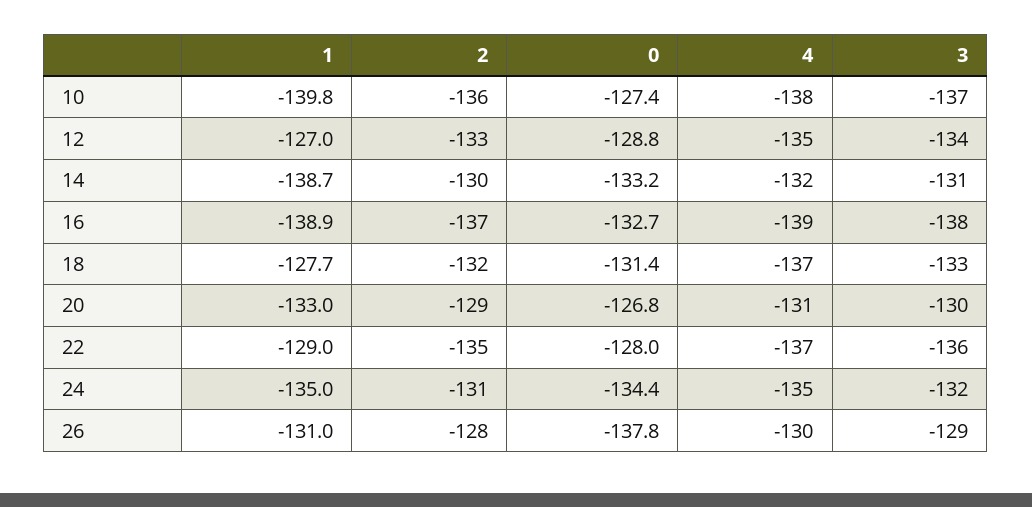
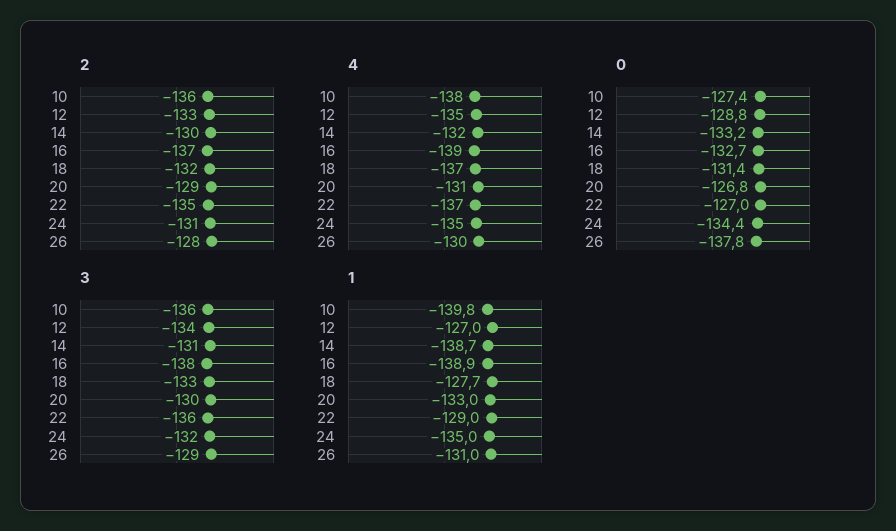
  {
    "1": {
      "10": -139.8,
      "12": -127,
      "14": -138.7,
      "16": -138.9,
      "18": -127.7,
      "20": -133,
      "22": -129,
      "24": -135,
      "26": -131
    },
    "2": {
      "10": -136,
      "12": -133,
      "14": -130,
      "16": -137,
      "18": -132,
      "20": -129,
      "22": -135,
      "24": -131,
      "26": -128
    },
    "0": {
      "10": -127.4,
      "12": -128.8,
      "14": -133.2,
      "16": -132.7,
      "18": -131.4,
      "20": -126.8,
-     "22": -128,
+     "22": -127,
      "24": -134.4,
      "26": -137.8
    },
    "4": {
      "10": -138,
      "12": -135,
      "14": -132,
      "16": -139,
      "18": -137,
      "20": -131,
      "22": -137,
      "24": -135,
      "26": -130
    },
    "3": {
-     "10": -137,
+     "10": -136,
      "12": -134,
      "14": -131,
      "16": -138,
      "18": -133,
      "20": -130,
      "22": -136,
      "24": -132,
      "26": -129
    }
  }

